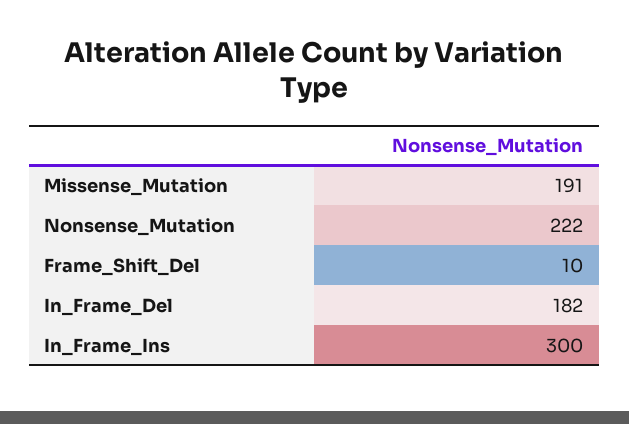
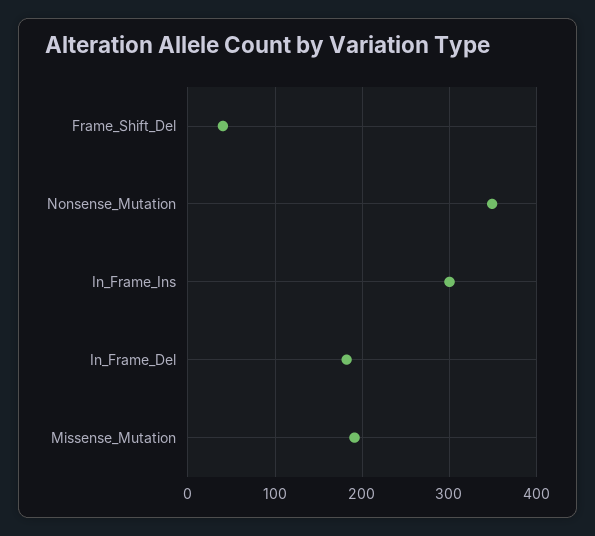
  {
    "Missense_Mutation": 191,
-   "Nonsense_Mutation": 222,
+   "Nonsense_Mutation": 350,
-   "Frame_Shift_Del": 10,
+   "Frame_Shift_Del": 40,
    "In_Frame_Del": 182,
    "In_Frame_Ins": 300
  }

